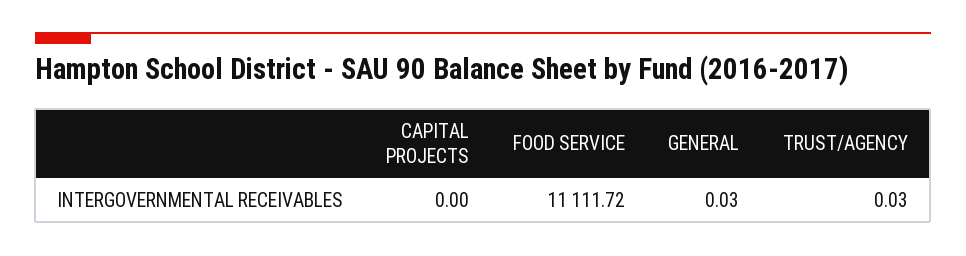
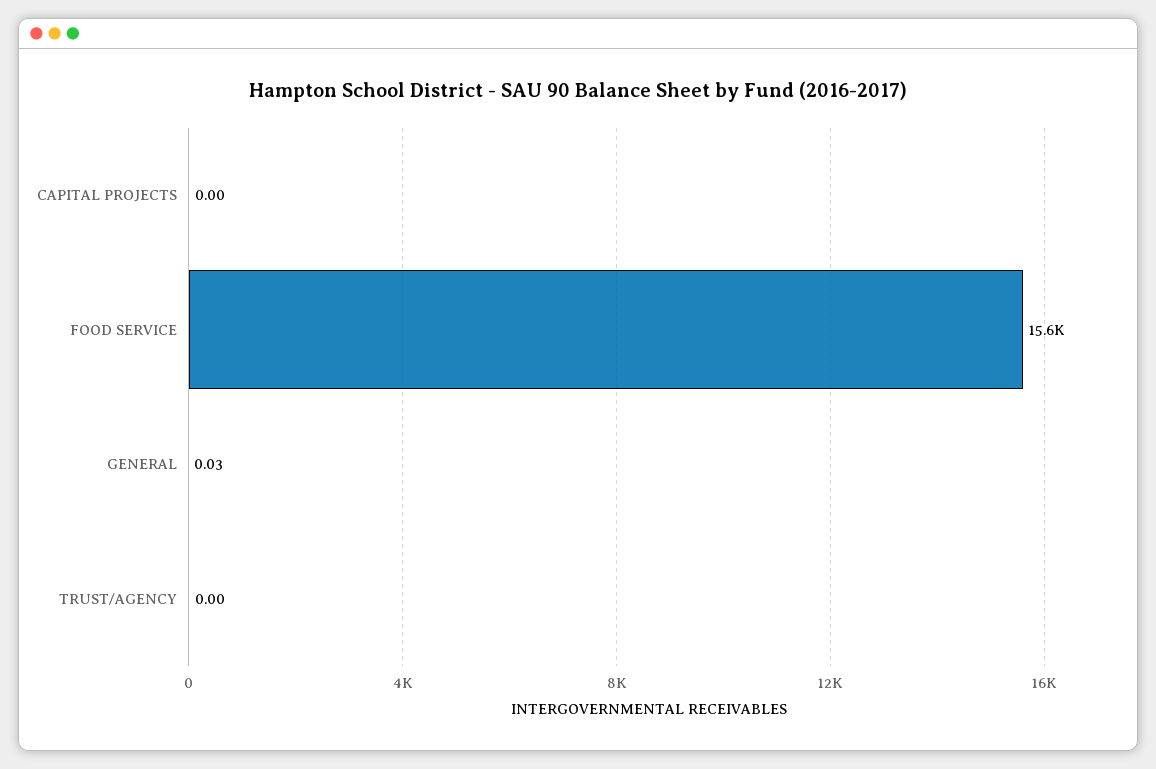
  {
    "CAPITAL PROJECTS": 0,
-   "FOOD SERVICE": 11111.72,
+   "FOOD SERVICE": 15600,
    "GENERAL": 0.03,
-   "TRUST/AGENCY": 0.03
+   "TRUST/AGENCY": 0
  }

